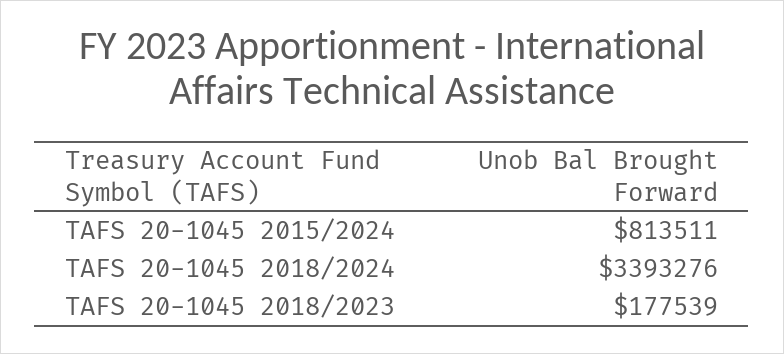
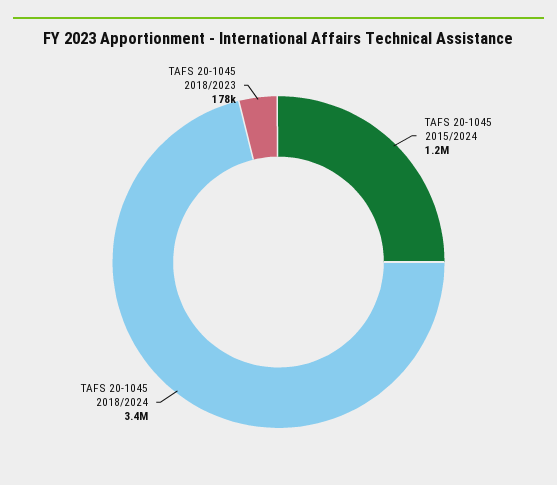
  {
-   "TAFS 20-1045 2015/2024": 813511,
+   "TAFS 20-1045 2015/2024": 1200000,
    "TAFS 20-1045 2018/2024": 3393276,
    "TAFS 20-1045 2018/2023": 177539
  }

